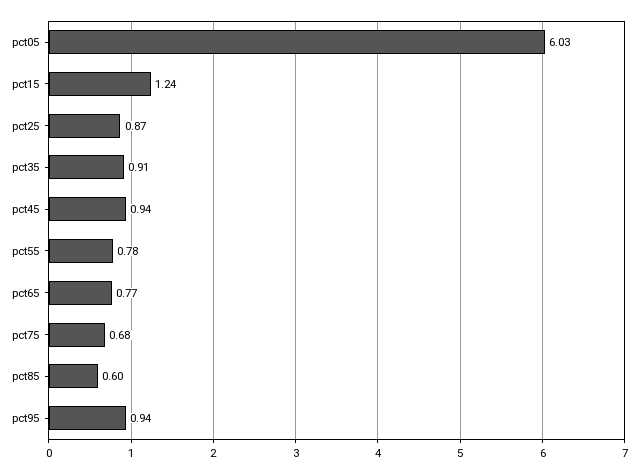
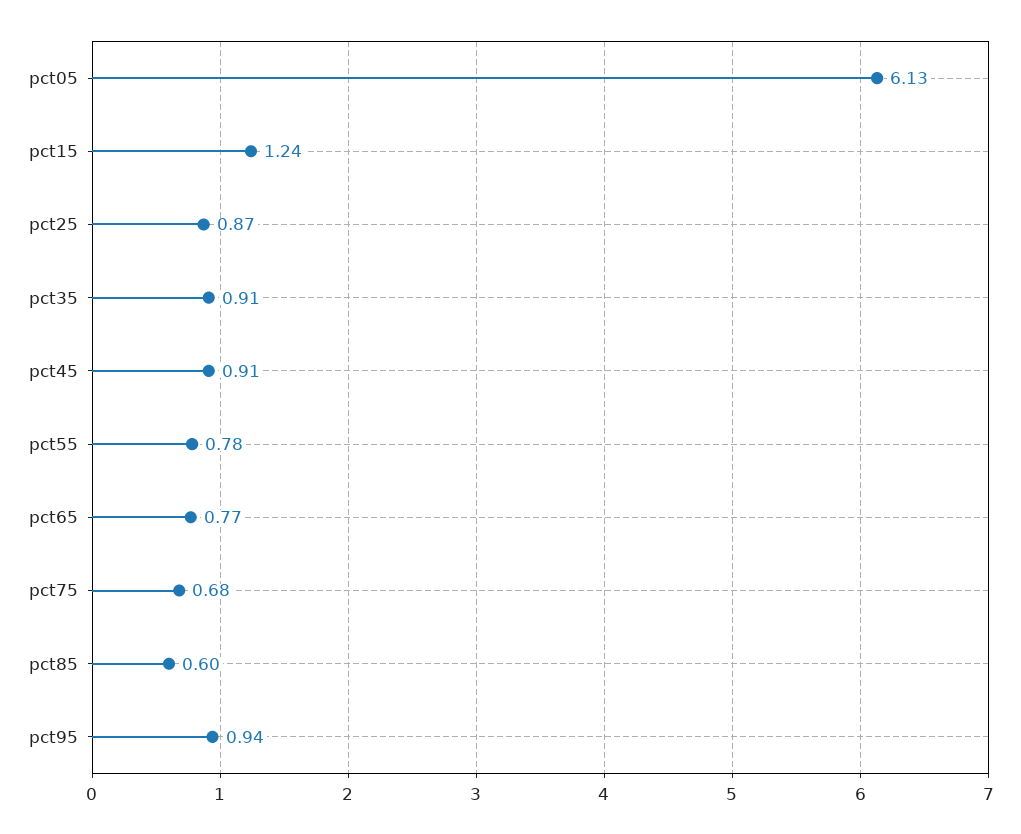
  {
-   "pct05": 6.03,
+   "pct05": 6.13,
    "pct15": 1.24,
    "pct25": 0.87,
    "pct35": 0.91,
-   "pct45": 0.94,
+   "pct45": 0.91,
    "pct55": 0.78,
    "pct65": 0.77,
    "pct75": 0.68,
    "pct85": 0.6,
    "pct95": 0.94
  }

